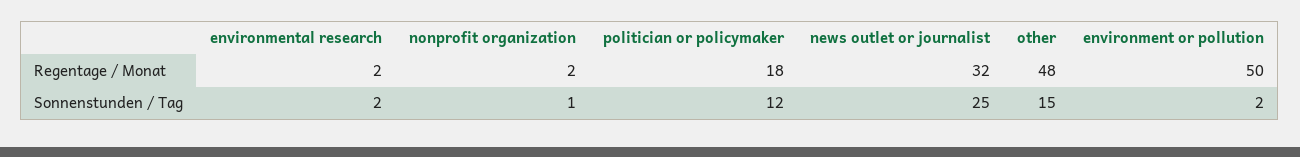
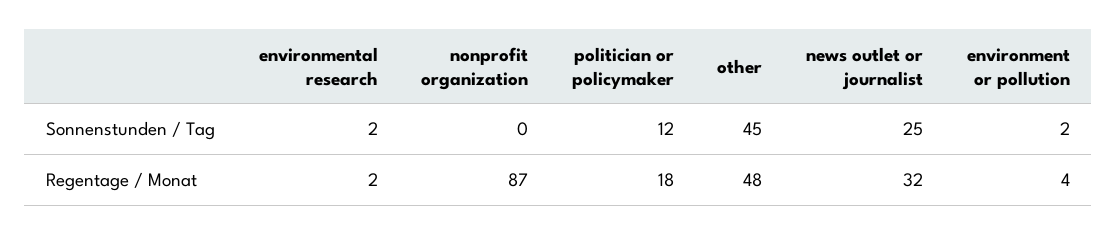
  {
    "environmental research": {
      "Regentage / Monat": 2,
      "Sonnenstunden / Tag": 2
    },
    "nonprofit organization": {
-     "Regentage / Monat": 2,
+     "Regentage / Monat": 87,
-     "Sonnenstunden / Tag": 1
+     "Sonnenstunden / Tag": 0
    },
    "politician or policymaker": {
      "Regentage / Monat": 18,
      "Sonnenstunden / Tag": 12
    },
    "news outlet or journalist": {
      "Regentage / Monat": 32,
      "Sonnenstunden / Tag": 25
    },
    "other": {
      "Regentage / Monat": 48,
-     "Sonnenstunden / Tag": 15
+     "Sonnenstunden / Tag": 45
    },
    "environment or pollution": {
-     "Regentage / Monat": 50,
+     "Regentage / Monat": 4,
      "Sonnenstunden / Tag": 2
    }
  }

